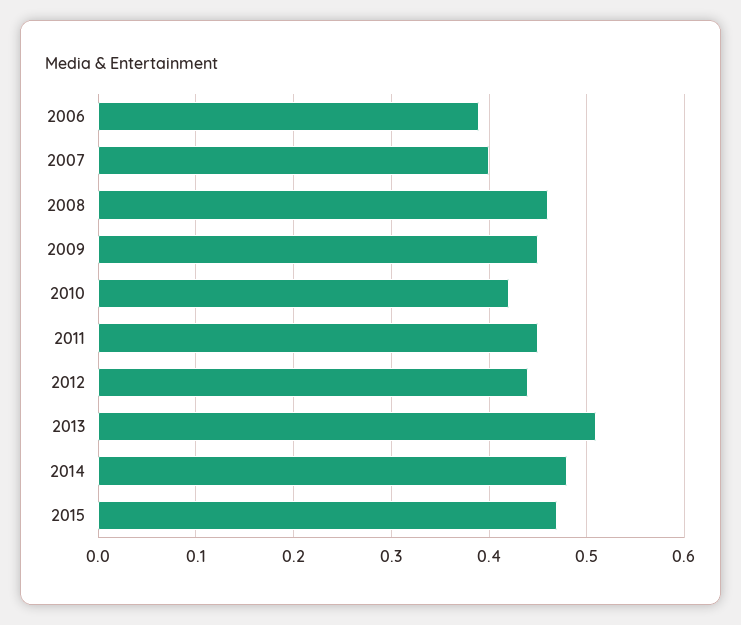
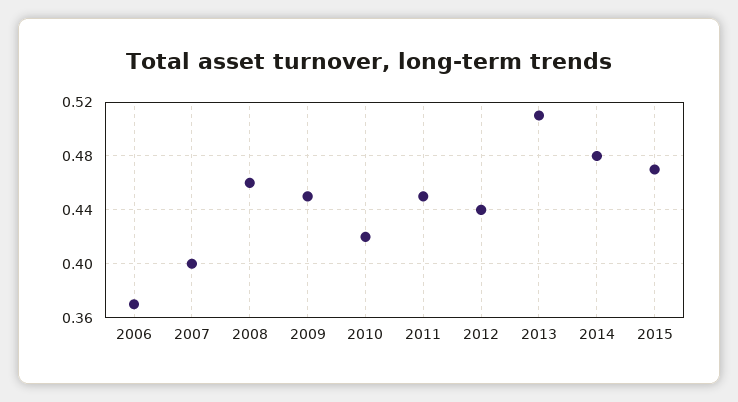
  {
-   "2006": 0.39,
+   "2006": 0.37,
    "2007": 0.4,
    "2008": 0.46,
    "2009": 0.45,
    "2010": 0.42,
    "2011": 0.45,
    "2012": 0.44,
    "2013": 0.51,
    "2014": 0.48,
    "2015": 0.47
  }

